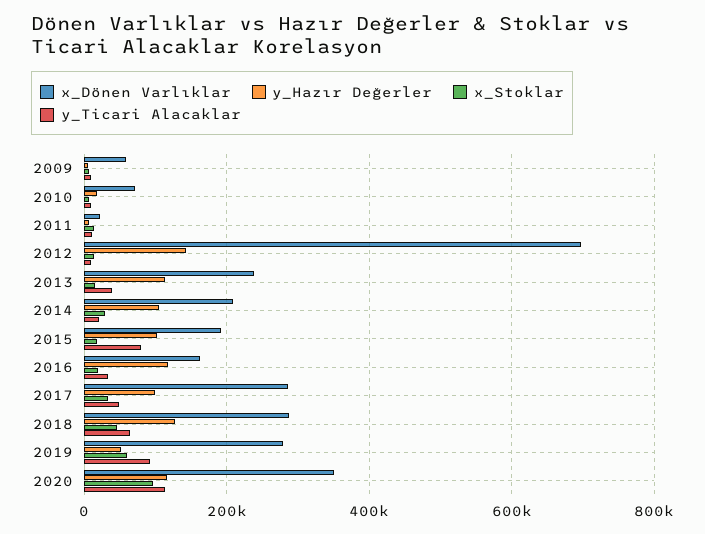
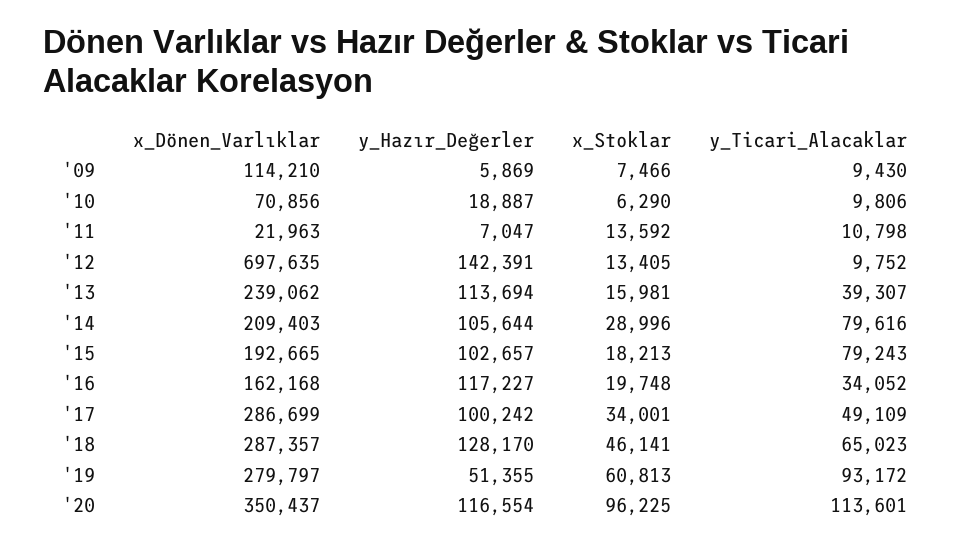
  {
    "x_Dönen Varlıklar": {
-     "2009": 60000,
+     "2009": 114210,
      "2010": 70856,
      "2011": 21963,
      "2012": 697635,
      "2013": 239062,
      "2014": 209403,
      "2015": 192665,
      "2016": 162168,
      "2017": 286699,
      "2018": 287357,
      "2019": 279797,
      "2020": 350437
    },
    "y_Hazır Değerler": {
      "2009": 5869,
      "2010": 18887,
      "2011": 7047,
      "2012": 142391,
      "2013": 113694,
      "2014": 105644,
      "2015": 102657,
      "2016": 117227,
      "2017": 100242,
      "2018": 128170,
      "2019": 51355,
      "2020": 116554
    },
    "x_Stoklar": {
      "2009": 7466,
      "2010": 6290,
      "2011": 13592,
      "2012": 13405,
      "2013": 15981,
      "2014": 28996,
      "2015": 18213,
      "2016": 19748,
      "2017": 34001,
      "2018": 46141,
      "2019": 60813,
      "2020": 96225
    },
    "y_Ticari Alacaklar": {
      "2009": 9430,
      "2010": 9806,
      "2011": 10798,
      "2012": 9752,
      "2013": 39307,
-     "2014": 20000,
+     "2014": 79616,
      "2015": 79243,
      "2016": 34052,
      "2017": 49109,
      "2018": 65023,
      "2019": 93172,
      "2020": 113601
    }
  }

